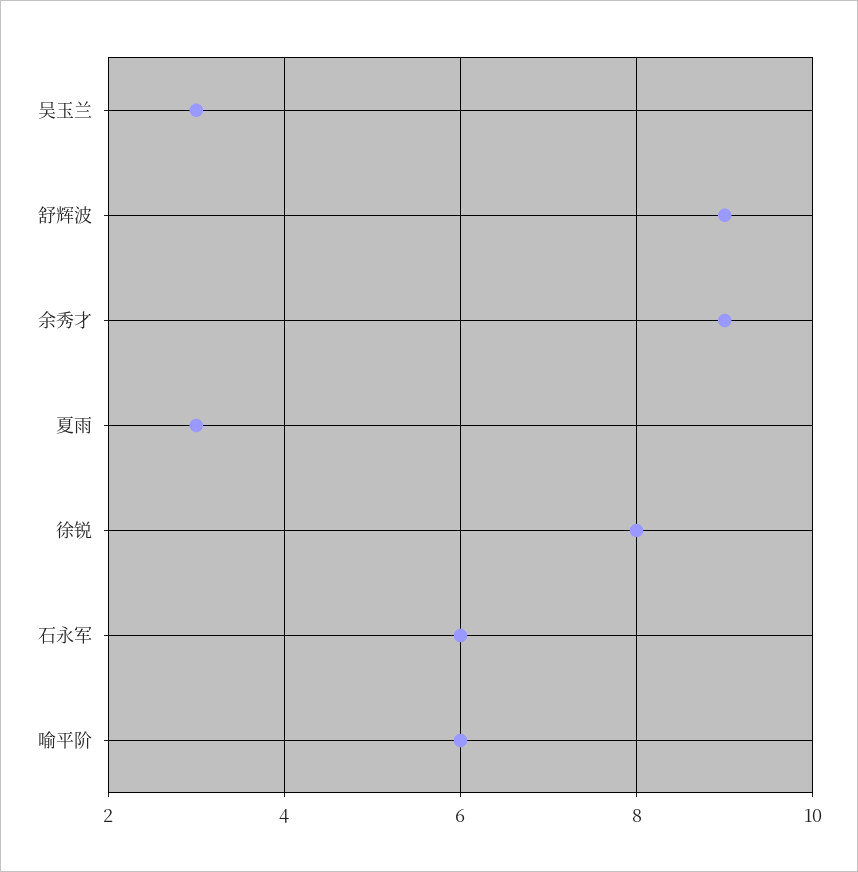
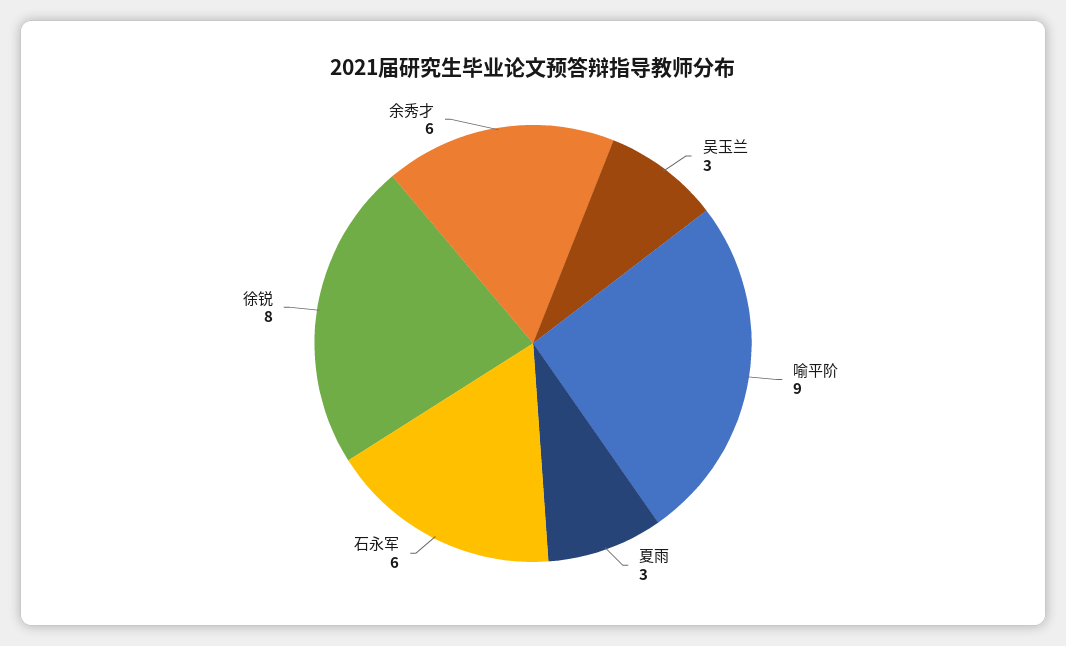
  {
    "吴玉兰": 3,
-   "舒辉波": 9,
-   "余秀才": 9,
+   "余秀才": 6,
    "夏雨": 3,
    "徐锐": 8,
    "石永军": 6,
-   "喻平阶": 6
+   "喻平阶": 9
  }

